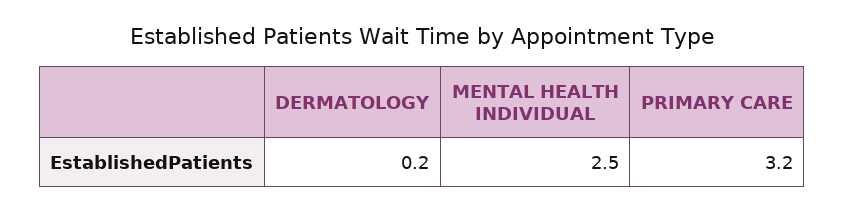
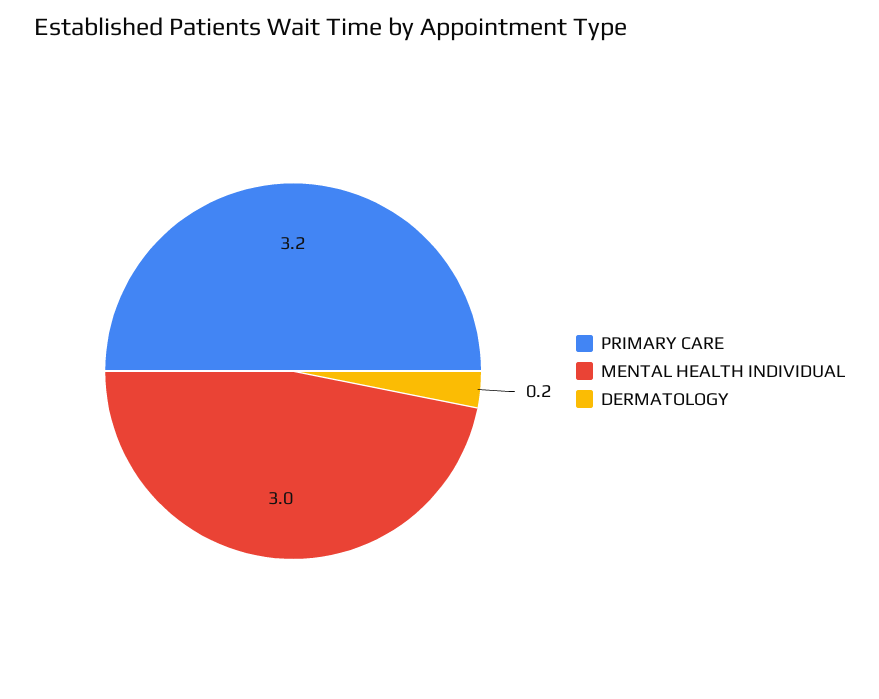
  {
    "DERMATOLOGY": 0.2,
-   "MENTAL HEALTH INDIVIDUAL": 2.5,
+   "MENTAL HEALTH INDIVIDUAL": 3,
    "PRIMARY CARE": 3.2
  }

